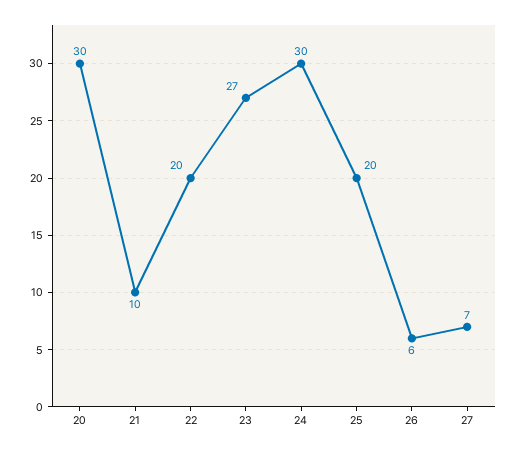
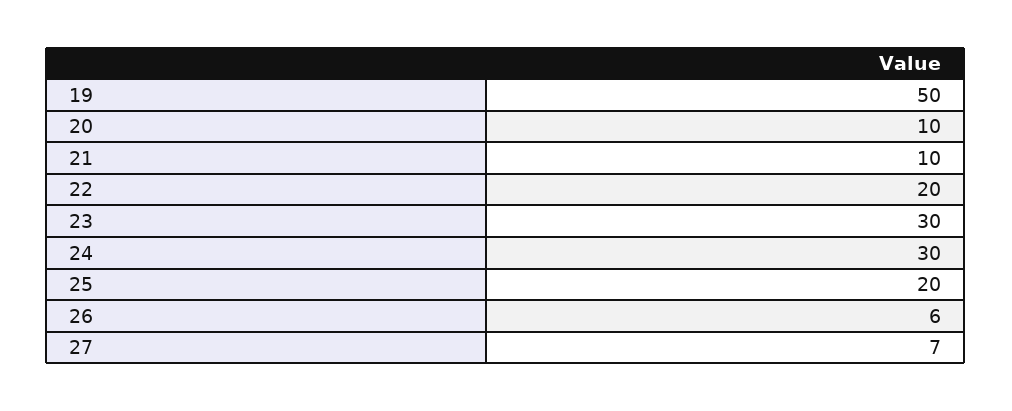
  {
-   "20": 30,
+   "20": 10,
    "21": 10,
    "22": 20,
-   "23": 27,
+   "23": 30,
    "24": 30,
    "25": 20,
    "26": 6,
-   "27": 7
+   "27": 7,
+   "19": 50
  }

